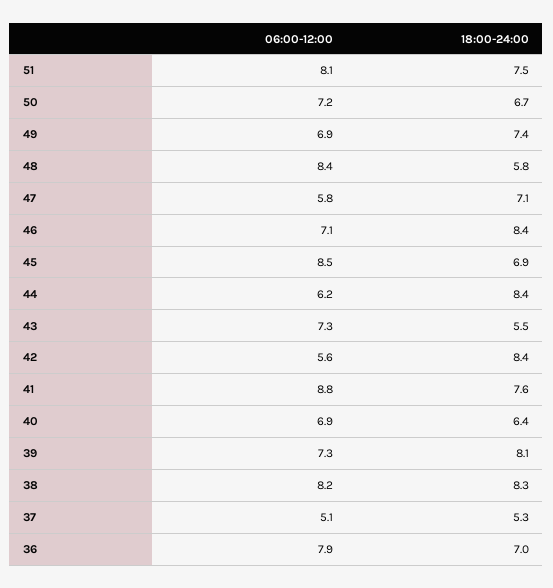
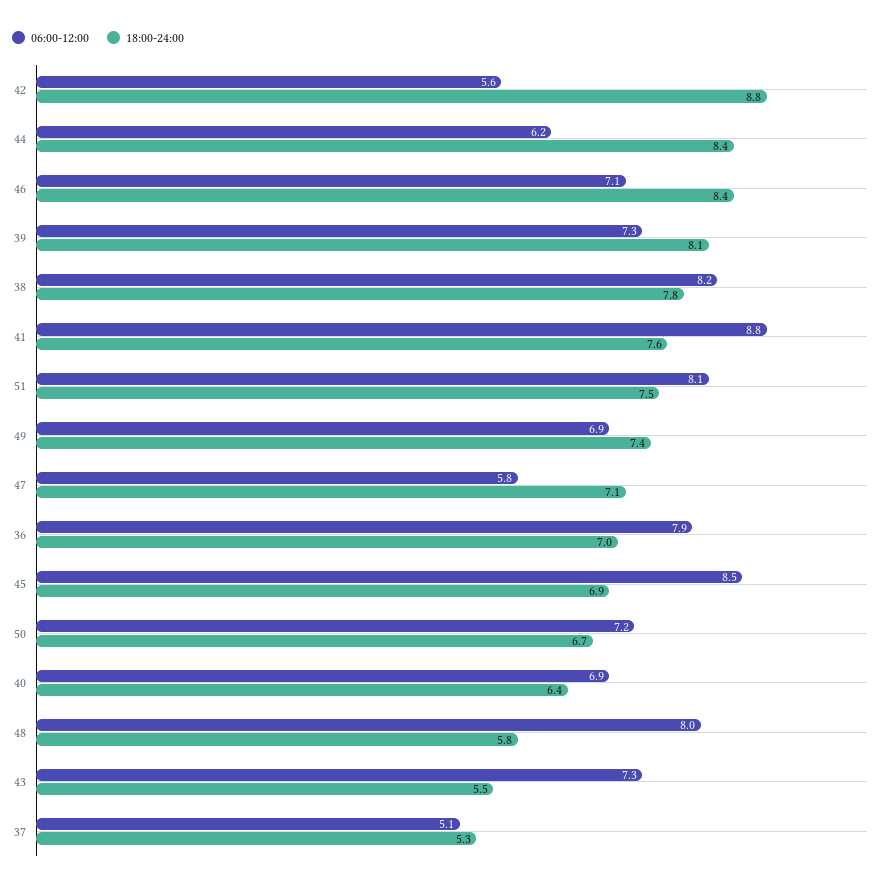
  {
    "06:00-12:00": {
      "51": 8.1,
      "50": 7.2,
      "49": 6.9,
-     "48": 8.4,
+     "48": 8,
      "47": 5.8,
      "46": 7.1,
      "45": 8.5,
      "44": 6.2,
      "43": 7.3,
      "42": 5.6,
      "41": 8.8,
      "40": 6.9,
      "39": 7.3,
      "38": 8.2,
      "37": 5.1,
      "36": 7.9
    },
    "18:00-24:00": {
      "51": 7.5,
      "50": 6.7,
      "49": 7.4,
      "48": 5.8,
      "47": 7.1,
      "46": 8.4,
      "45": 6.9,
      "44": 8.4,
      "43": 5.5,
-     "42": 8.4,
+     "42": 8.8,
      "41": 7.6,
      "40": 6.4,
      "39": 8.1,
-     "38": 8.3,
+     "38": 7.8,
      "37": 5.3,
      "36": 7
    }
  }

